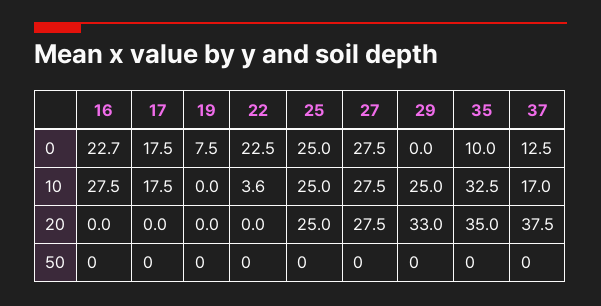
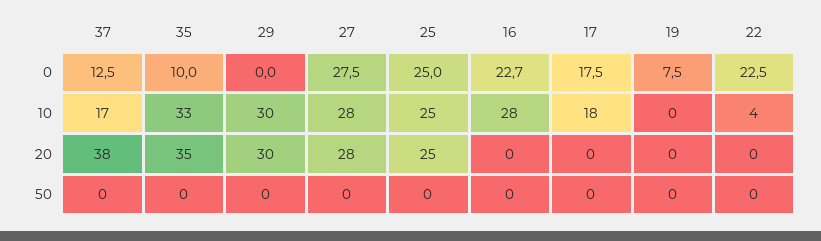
  {
    "16": {
      "0": 22.7,
      "10": 27.5,
      "20": 0,
      "50": 0
    },
    "17": {
      "0": 17.5,
      "10": 17.5,
      "20": 0,
      "50": 0
    },
    "19": {
      "0": 7.5,
      "10": 0,
      "20": 0,
      "50": 0
    },
    "22": {
      "0": 22.5,
      "10": 3.6,
      "20": 0,
      "50": 0
    },
    "25": {
      "0": 25,
      "10": 25,
      "20": 25,
      "50": 0
    },
    "27": {
      "0": 27.5,
      "10": 27.5,
      "20": 27.5,
      "50": 0
    },
    "29": {
      "0": 0,
-     "10": 25,
+     "10": 30,
-     "20": 33,
+     "20": 30,
      "50": 0
    },
    "35": {
      "0": 10,
      "10": 32.5,
      "20": 35,
      "50": 0
    },
    "37": {
      "0": 12.5,
      "10": 17,
      "20": 37.5,
      "50": 0
    }
  }

